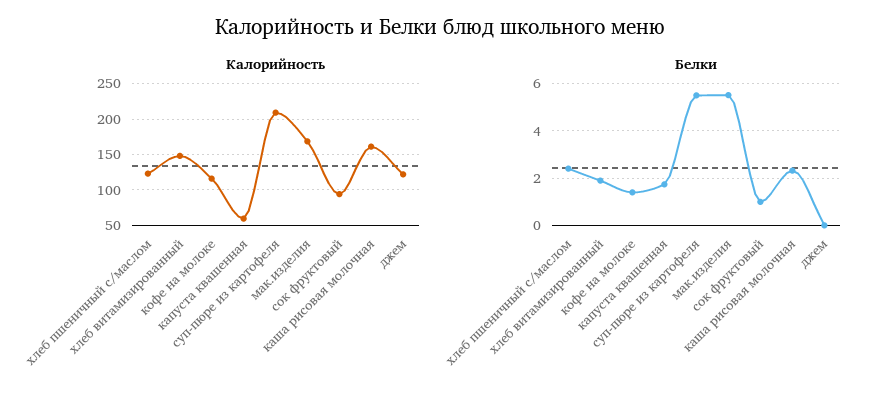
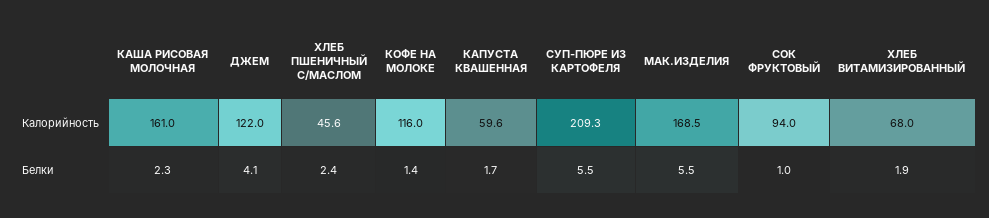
  {
    "Калорийность": {
-     "хлеб пшеничный с/маслом": 120,
+     "хлеб пшеничный с/маслом": 45.6,
-     "хлеб витамизированный": 150,
+     "хлеб витамизированный": 68,
      "кофе на молоке": 116,
      "капуста квашенная": 59.6,
      "суп-пюре из картофеля": 209.3,
      "мак.изделия": 168.5,
      "сок фруктовый": 94,
      "каша рисовая молочная": 161,
      "джем": 122
    },
    "Белки": {
      "хлеб пшеничный с/маслом": 2.4,
      "хлеб витамизированный": 1.9,
      "кофе на молоке": 1.4,
      "капуста квашенная": 1.7,
      "суп-пюре из картофеля": 5.5,
      "мак.изделия": 5.5,
      "сок фруктовый": 1,
      "каша рисовая молочная": 2.3,
-     "джем": 0
+     "джем": 4.1
    }
  }

